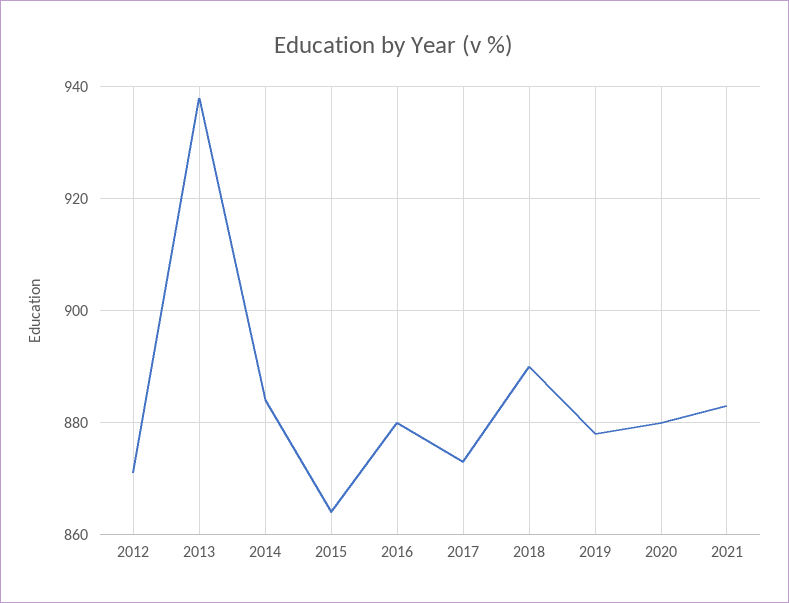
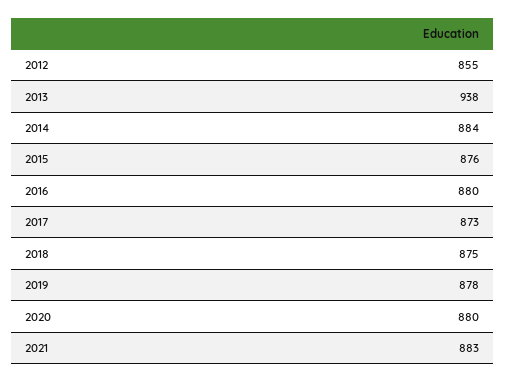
  {
-   "2012": 870,
+   "2012": 855,
    "2013": 938,
    "2014": 884,
-   "2015": 865,
+   "2015": 876,
    "2016": 880,
    "2017": 873,
-   "2018": 890,
+   "2018": 875,
    "2019": 878,
    "2020": 880,
    "2021": 883
  }

